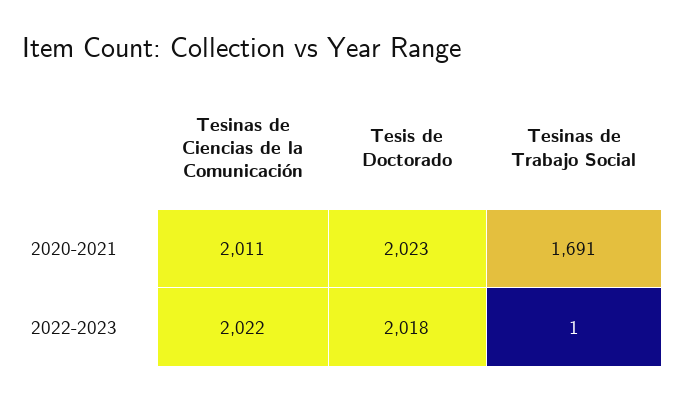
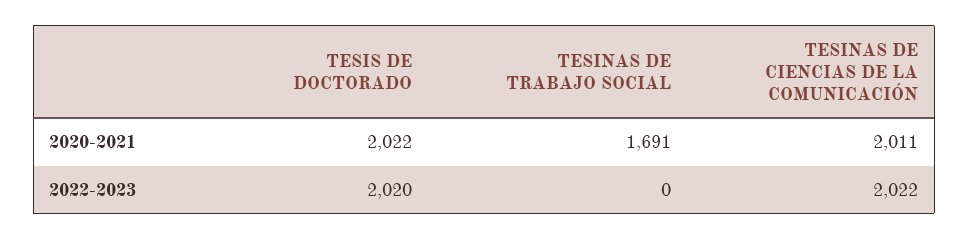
  {
    "Tesinas de Ciencias de la Comunicación": {
      "2020-2021": 2011,
      "2022-2023": 2022
    },
    "Tesis de Doctorado": {
-     "2020-2021": 2023,
+     "2020-2021": 2022,
-     "2022-2023": 2018
+     "2022-2023": 2020
    },
    "Tesinas de Trabajo Social": {
      "2020-2021": 1691,
-     "2022-2023": 1
+     "2022-2023": 0
    }
  }

